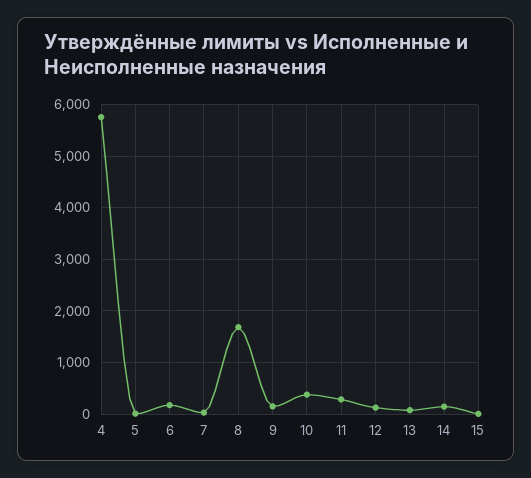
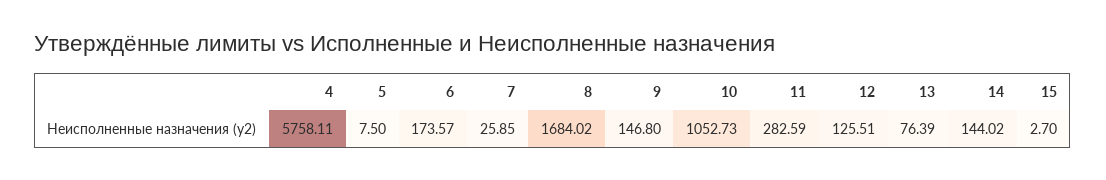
  {
    "4": 5758.11,
    "5": 7.5,
    "6": 173.57,
    "7": 25.85,
    "8": 1684.02,
    "9": 146.8,
-   "10": 400,
+   "10": 1052.73,
    "11": 282.59,
    "12": 125.51,
    "13": 76.39,
    "14": 144.02,
    "15": 2.7
  }

